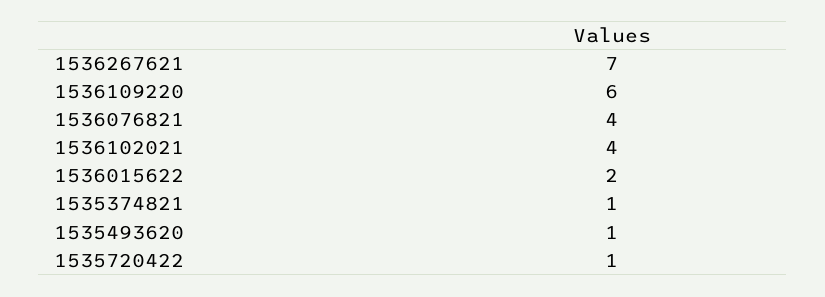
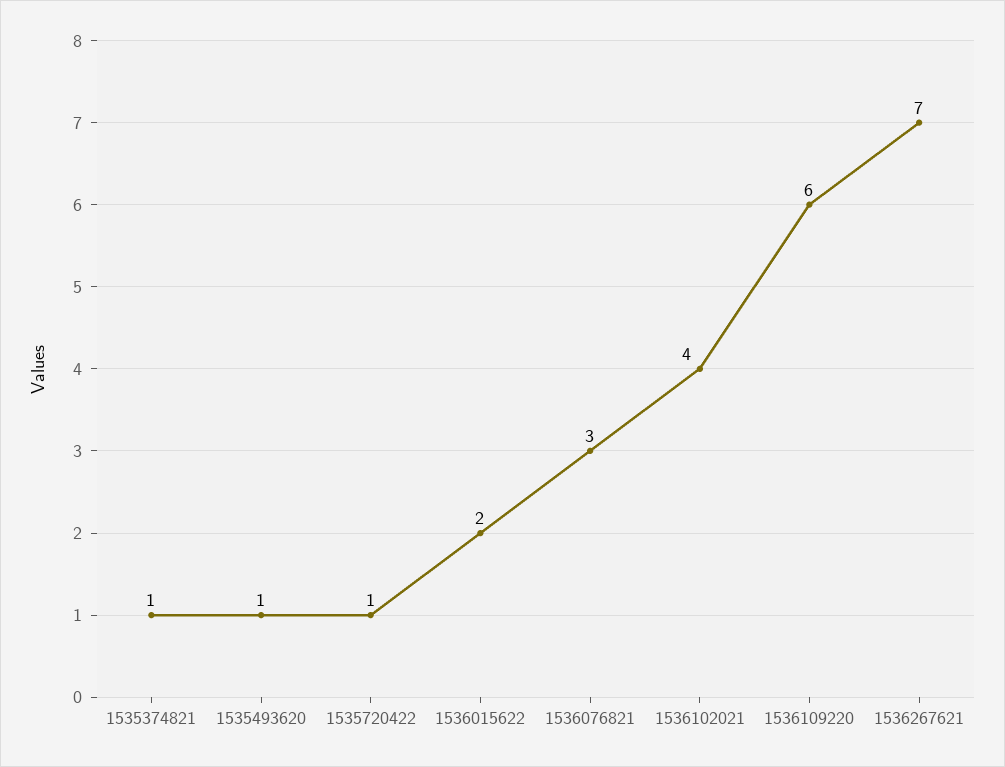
  {
    "1536267621": 7,
    "1536109220": 6,
-   "1536076821": 4,
+   "1536076821": 3,
    "1536102021": 4,
    "1536015622": 2,
    "1535374821": 1,
    "1535493620": 1,
    "1535720422": 1
  }

